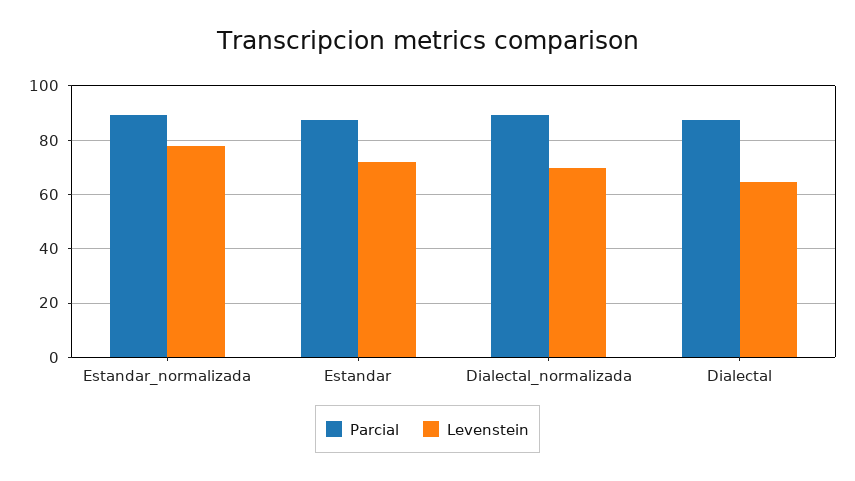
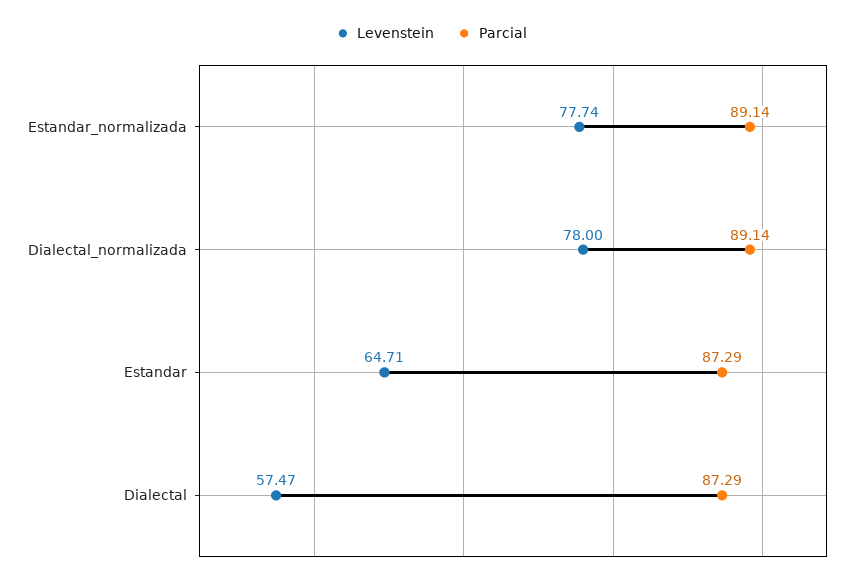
  {
    "Parcial": {
      "Estandar_normalizada": 89.14,
      "Estandar": 87.29,
      "Dialectal_normalizada": 89.14,
      "Dialectal": 87.29
    },
    "Levenstein": {
      "Estandar_normalizada": 77.74,
-     "Estandar": 72.5,
+     "Estandar": 64.71,
-     "Dialectal_normalizada": 70,
+     "Dialectal_normalizada": 78,
-     "Dialectal": 65
+     "Dialectal": 57.47
    }
  }

